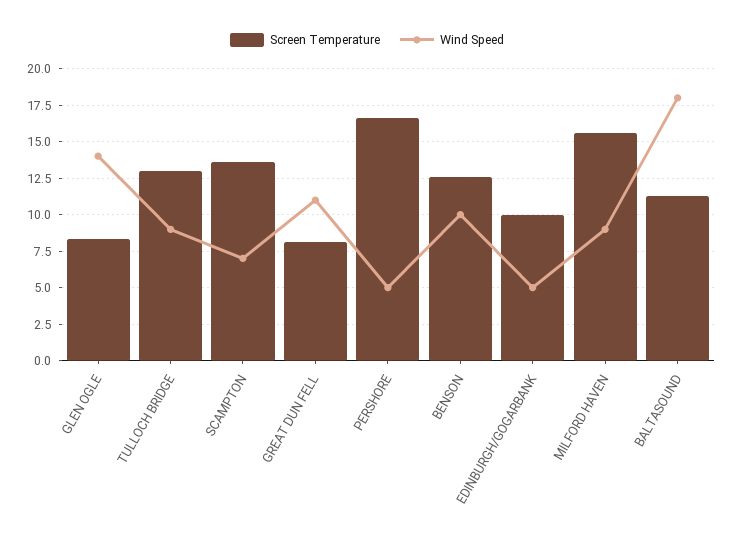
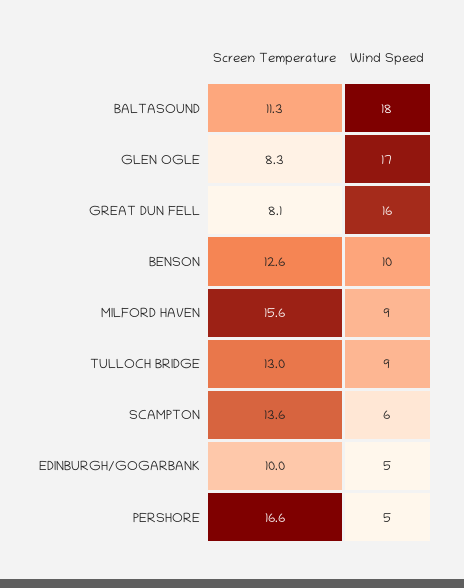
  {
    "Screen Temperature": {
      "GLEN OGLE": 8.3,
      "TULLOCH BRIDGE": 13,
      "SCAMPTON": 13.6,
      "GREAT DUN FELL": 8.1,
      "PERSHORE": 16.6,
      "BENSON": 12.6,
      "EDINBURGH/GOGARBANK": 10,
      "MILFORD HAVEN": 15.6,
      "BALTASOUND": 11.3
    },
    "Wind Speed": {
-     "GLEN OGLE": 14,
+     "GLEN OGLE": 17,
      "TULLOCH BRIDGE": 9,
-     "SCAMPTON": 7,
+     "SCAMPTON": 6,
-     "GREAT DUN FELL": 11,
+     "GREAT DUN FELL": 16,
      "PERSHORE": 5,
      "BENSON": 10,
      "EDINBURGH/GOGARBANK": 5,
      "MILFORD HAVEN": 9,
      "BALTASOUND": 18
    }
  }

